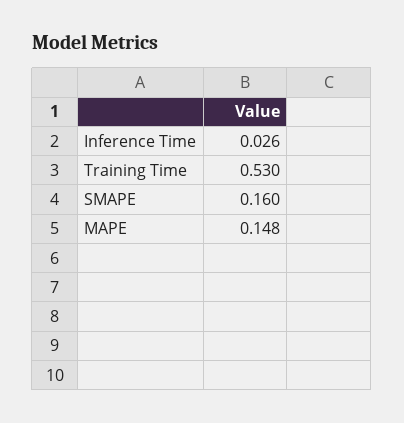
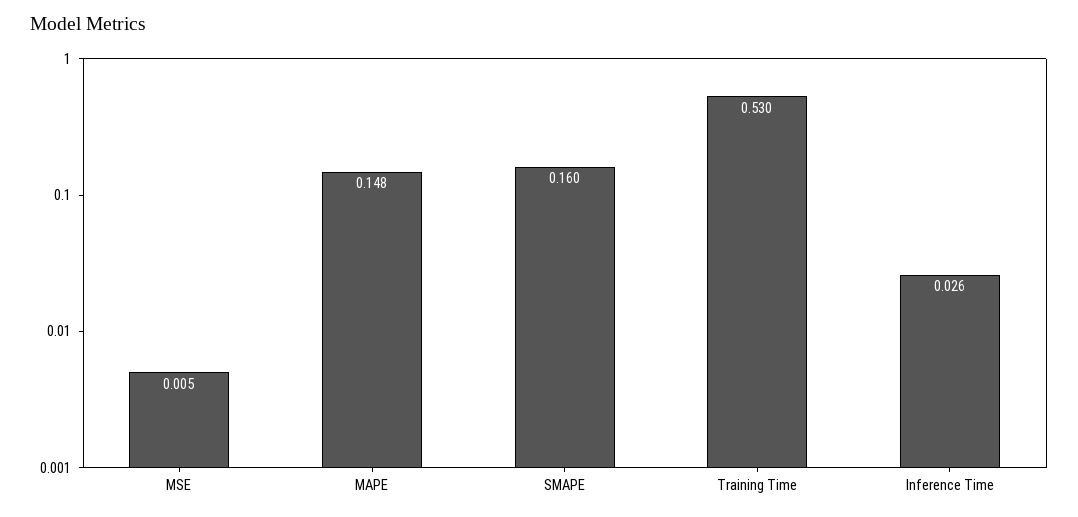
  {
    "Inference Time": 0.026,
    "Training Time": 0.53,
    "SMAPE": 0.16,
-   "MAPE": 0.148
+   "MAPE": 0.148,
+   "MSE": 0.005
  }

